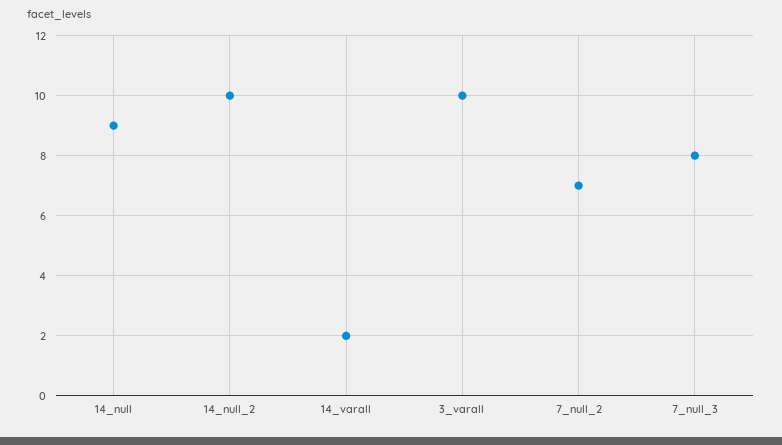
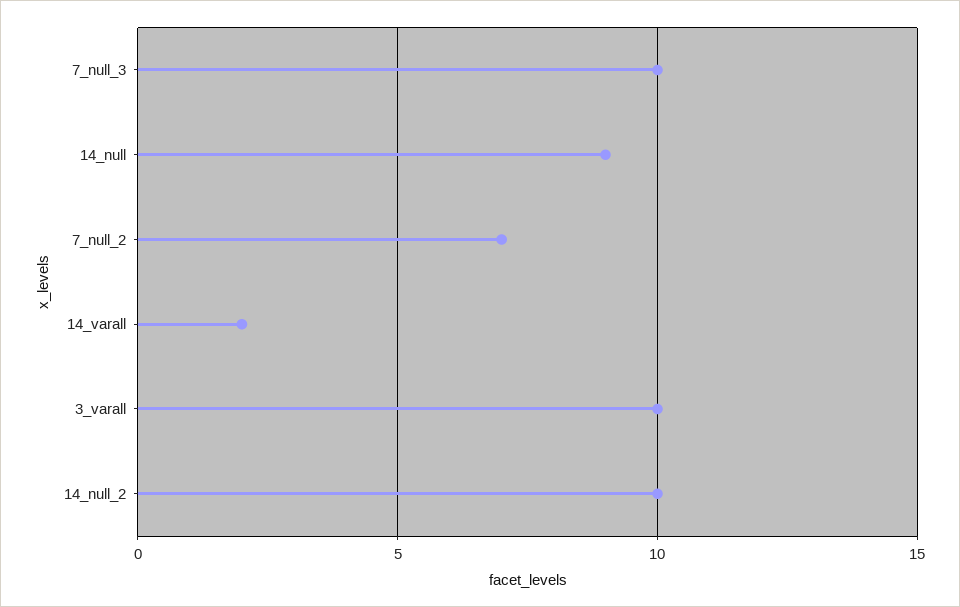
  {
    "14_null": 9,
    "14_null_2": 10,
    "14_varall": 2,
    "3_varall": 10,
    "7_null_2": 7,
-   "7_null_3": 8
+   "7_null_3": 10
  }

